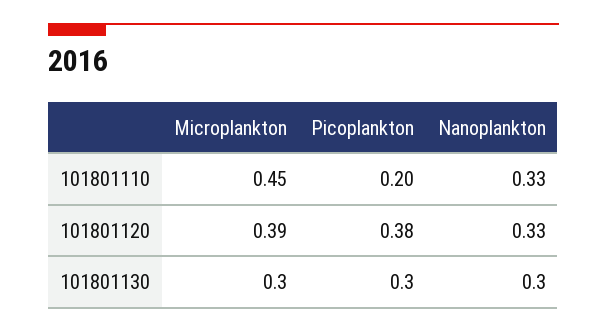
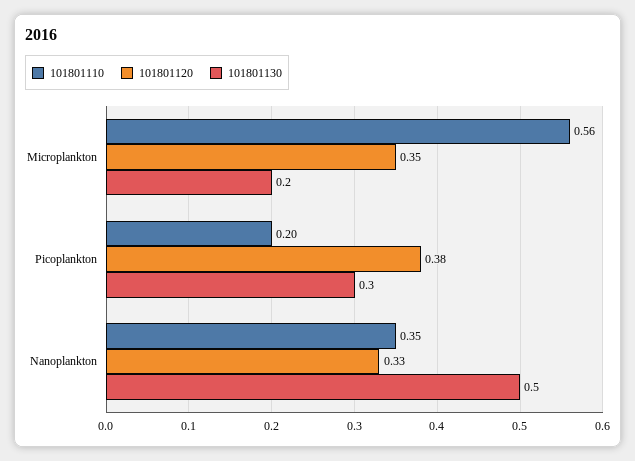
  {
    "101801110": {
-     "Microplankton": 0.45,
+     "Microplankton": 0.56,
      "Picoplankton": 0.2,
-     "Nanoplankton": 0.33
+     "Nanoplankton": 0.35
    },
    "101801120": {
-     "Microplankton": 0.39,
+     "Microplankton": 0.35,
      "Picoplankton": 0.38,
      "Nanoplankton": 0.33
    },
    "101801130": {
-     "Microplankton": 0.3,
+     "Microplankton": 0.2,
      "Picoplankton": 0.3,
-     "Nanoplankton": 0.3
+     "Nanoplankton": 0.5
    }
  }

